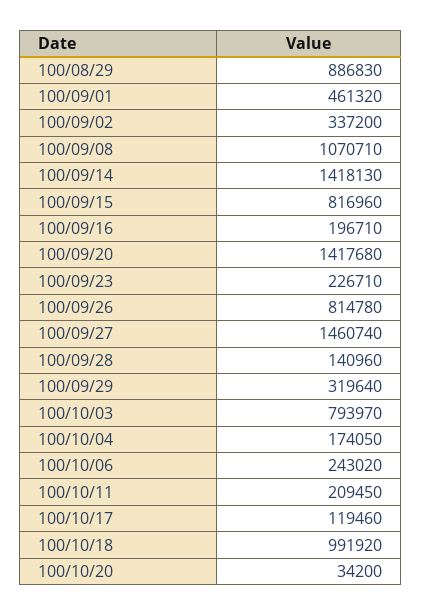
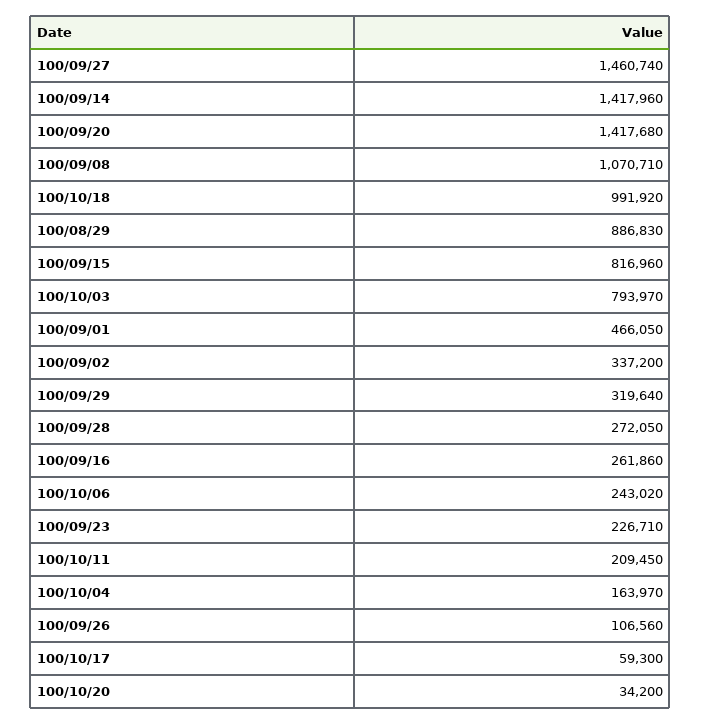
  {
    "100/08/29": 886830,
-   "100/09/01": 461320,
+   "100/09/01": 466050,
    "100/09/02": 337200,
    "100/09/08": 1070710,
-   "100/09/14": 1418130,
+   "100/09/14": 1417960,
    "100/09/15": 816960,
-   "100/09/16": 196710,
+   "100/09/16": 261860,
    "100/09/20": 1417680,
    "100/09/23": 226710,
-   "100/09/26": 814780,
+   "100/09/26": 106560,
    "100/09/27": 1460740,
-   "100/09/28": 140960,
+   "100/09/28": 272050,
    "100/09/29": 319640,
    "100/10/03": 793970,
-   "100/10/04": 174050,
+   "100/10/04": 163970,
    "100/10/06": 243020,
    "100/10/11": 209450,
-   "100/10/17": 119460,
+   "100/10/17": 59300,
    "100/10/18": 991920,
    "100/10/20": 34200
  }

